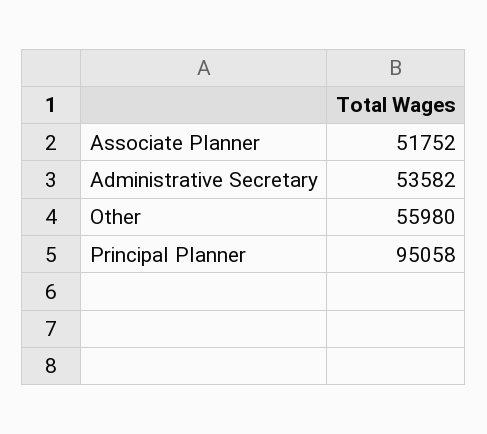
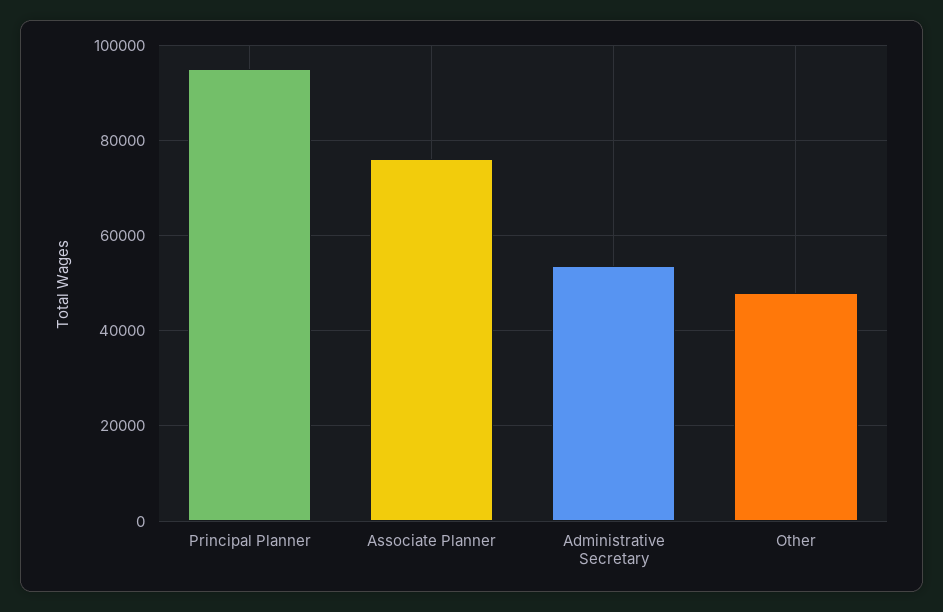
  {
-   "Associate Planner": 51752,
+   "Associate Planner": 76000,
    "Administrative Secretary": 53582,
-   "Other": 55980,
+   "Other": 48000,
    "Principal Planner": 95058
  }

